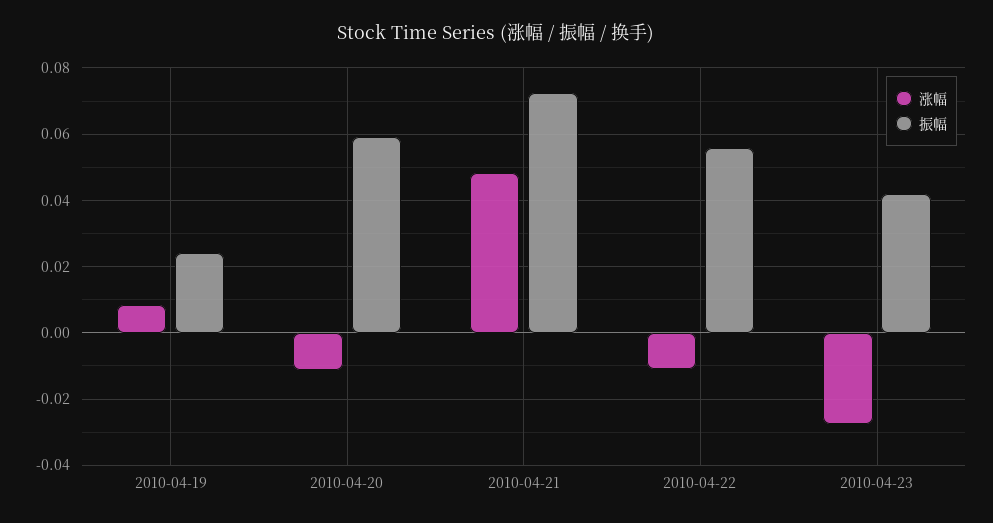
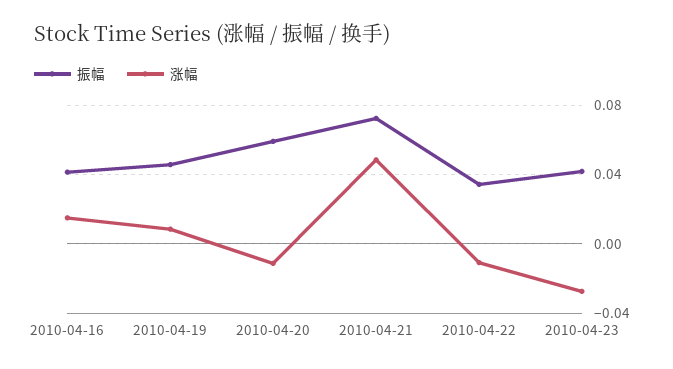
  {
    "涨幅": {
      "2010-04-19": 0.008,
      "2010-04-20": -0.012,
      "2010-04-21": 0.048,
      "2010-04-22": -0.01,
-     "2010-04-23": -0.028
+     "2010-04-23": -0.028,
+     "2010-04-16": 0.015
    },
    "振幅": {
-     "2010-04-19": 0.024,
+     "2010-04-19": 0.045,
      "2010-04-20": 0.06,
      "2010-04-21": 0.072,
-     "2010-04-22": 0.056,
+     "2010-04-22": 0.035,
-     "2010-04-23": 0.042
+     "2010-04-23": 0.042,
+     "2010-04-16": 0.04
    }
  }

